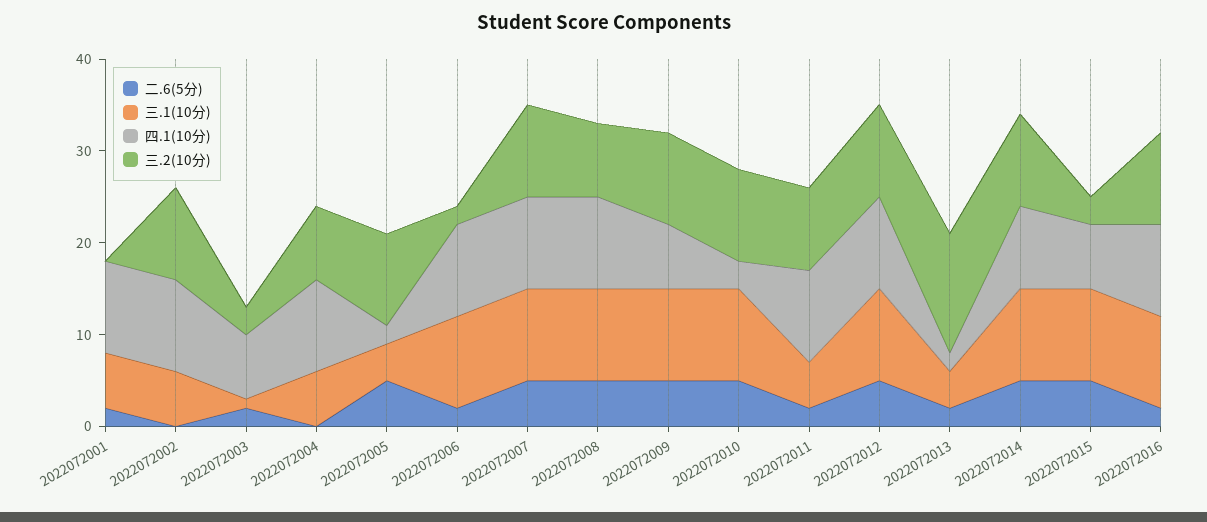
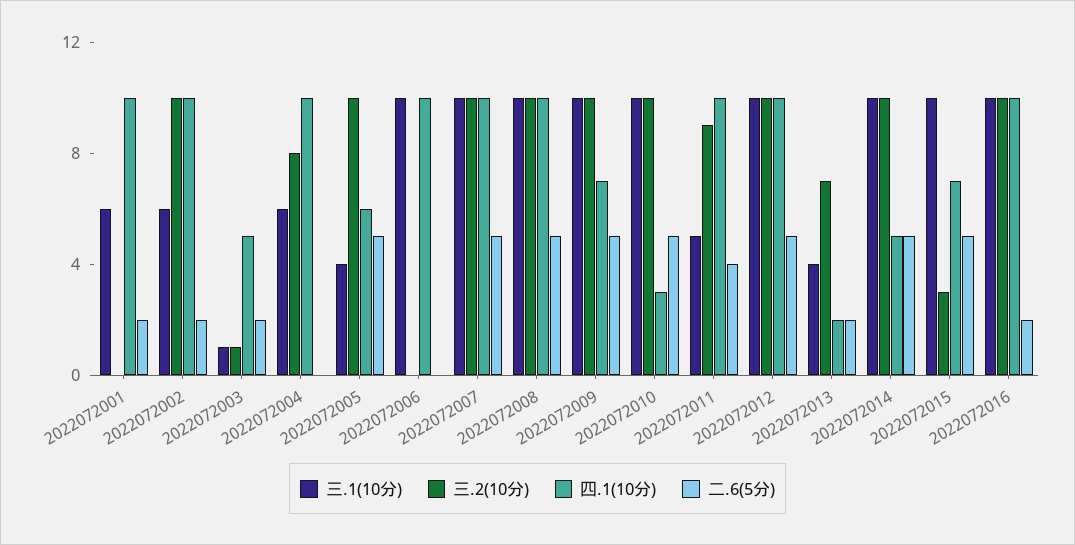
  {
    "二.6(5分)": {
      "2022072001": 2,
-     "2022072002": 0,
+     "2022072002": 2,
      "2022072003": 2,
      "2022072004": 0,
      "2022072005": 5,
-     "2022072006": 2,
+     "2022072006": 0,
      "2022072007": 5,
      "2022072008": 5,
      "2022072009": 5,
      "2022072010": 5,
-     "2022072011": 2,
+     "2022072011": 4,
      "2022072012": 5,
      "2022072013": 2,
      "2022072014": 5,
      "2022072015": 5,
      "2022072016": 2
    },
    "三.1(10分)": {
      "2022072001": 6,
      "2022072002": 6,
      "2022072003": 1,
      "2022072004": 6,
      "2022072005": 4,
      "2022072006": 10,
      "2022072007": 10,
      "2022072008": 10,
      "2022072009": 10,
      "2022072010": 10,
      "2022072011": 5,
      "2022072012": 10,
      "2022072013": 4,
      "2022072014": 10,
      "2022072015": 10,
      "2022072016": 10
    },
    "四.1(10分)": {
      "2022072001": 10,
      "2022072002": 10,
-     "2022072003": 7,
+     "2022072003": 5,
      "2022072004": 10,
-     "2022072005": 2,
+     "2022072005": 6,
      "2022072006": 10,
      "2022072007": 10,
      "2022072008": 10,
      "2022072009": 7,
      "2022072010": 3,
      "2022072011": 10,
      "2022072012": 10,
      "2022072013": 2,
-     "2022072014": 9,
+     "2022072014": 5,
      "2022072015": 7,
      "2022072016": 10
    },
    "三.2(10分)": {
      "2022072001": 0,
      "2022072002": 10,
-     "2022072003": 3,
+     "2022072003": 1,
      "2022072004": 8,
      "2022072005": 10,
-     "2022072006": 2,
+     "2022072006": 0,
      "2022072007": 10,
-     "2022072008": 8,
+     "2022072008": 10,
      "2022072009": 10,
      "2022072010": 10,
      "2022072011": 9,
      "2022072012": 10,
-     "2022072013": 13,
+     "2022072013": 7,
      "2022072014": 10,
      "2022072015": 3,
      "2022072016": 10
    }
  }

